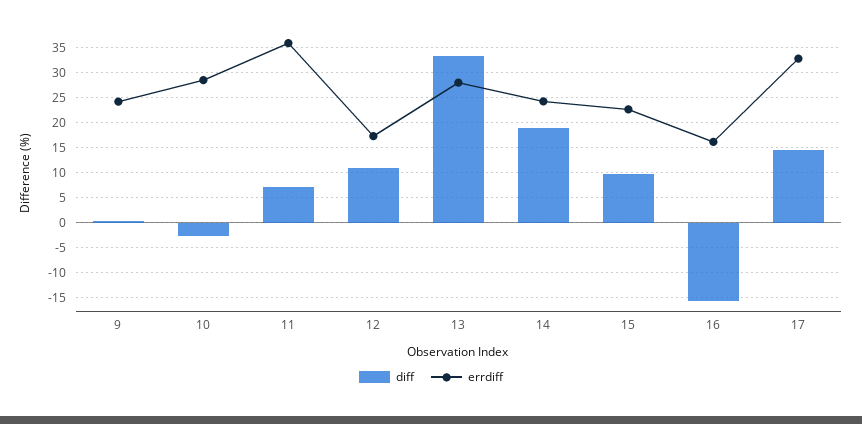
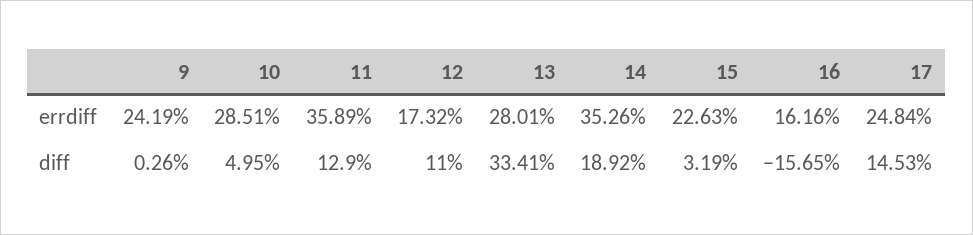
  {
    "diff": {
      "9": 0.26,
-     "10": -2.5,
+     "10": 4.95,
-     "11": 7.5,
+     "11": 12.9,
      "12": 11,
      "13": 33.41,
      "14": 18.92,
-     "15": 10,
+     "15": 3.19,
      "16": -15.65,
      "17": 14.53
    },
    "errdiff": {
      "9": 24.19,
      "10": 28.51,
      "11": 35.89,
      "12": 17.32,
      "13": 28.01,
-     "14": 25,
+     "14": 35.26,
      "15": 22.63,
      "16": 16.16,
-     "17": 32.5
+     "17": 24.84
    }
  }

